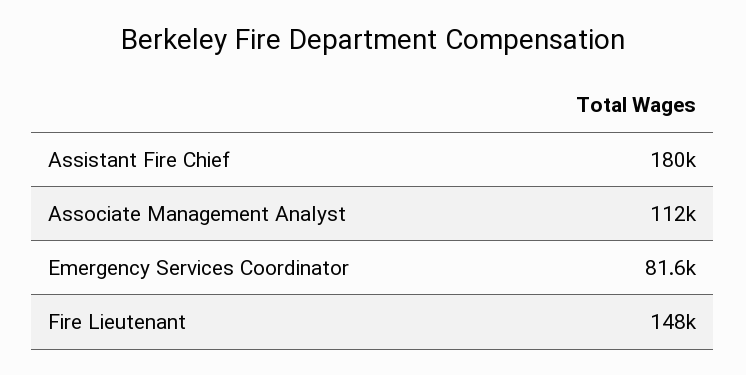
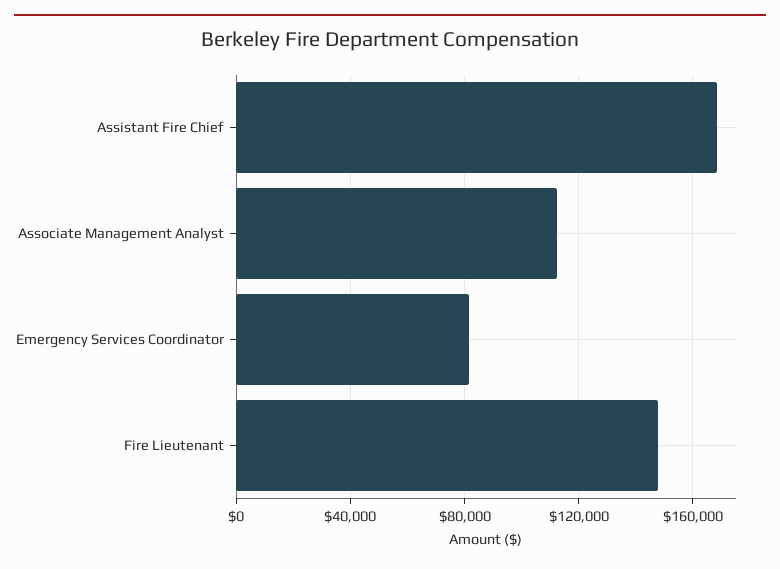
  {
-   "Assistant Fire Chief": 180000,
+   "Assistant Fire Chief": 170000,
    "Associate Management Analyst": 112000,
    "Emergency Services Coordinator": 81600,
    "Fire Lieutenant": 148000
  }

